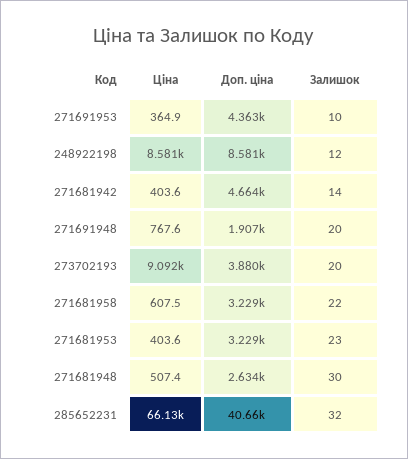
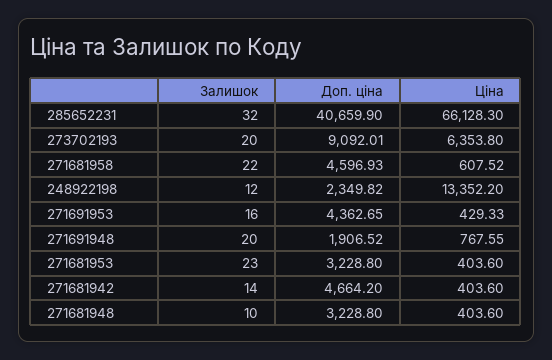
  {
    "Ціна": {
-     "271691953": 364.9,
+     "271691953": 429.33,
-     "248922198": 8581,
+     "248922198": 13352.2,
      "271681942": 403.6,
      "271691948": 767.55,
-     "273702193": 9092,
+     "273702193": 6353.8,
      "271681958": 607.52,
      "271681953": 403.6,
-     "271681948": 507.4,
+     "271681948": 403.6,
      "285652231": 66128.3
    },
    "Доп. ціна": {
      "271691953": 4362.65,
-     "248922198": 8581,
+     "248922198": 2349.82,
      "271681942": 4664.2,
      "271691948": 1906.52,
-     "273702193": 3880,
+     "273702193": 9092.01,
-     "271681958": 3229,
+     "271681958": 4596.93,
      "271681953": 3228.8,
-     "271681948": 2634,
+     "271681948": 3228.8,
      "285652231": 40659.9
    },
    "Залишок": {
-     "271691953": 10,
+     "271691953": 16,
      "248922198": 12,
      "271681942": 14,
      "271691948": 20,
      "273702193": 20,
      "271681958": 22,
      "271681953": 23,
-     "271681948": 30,
+     "271681948": 10,
      "285652231": 32
    }
  }

